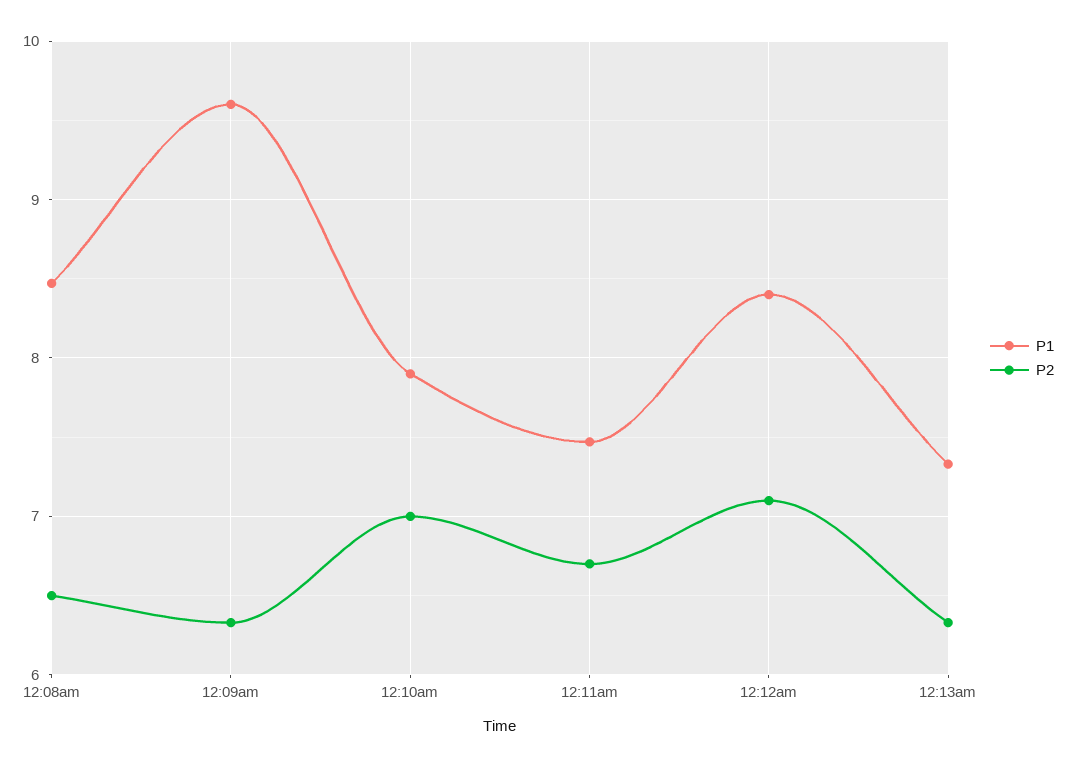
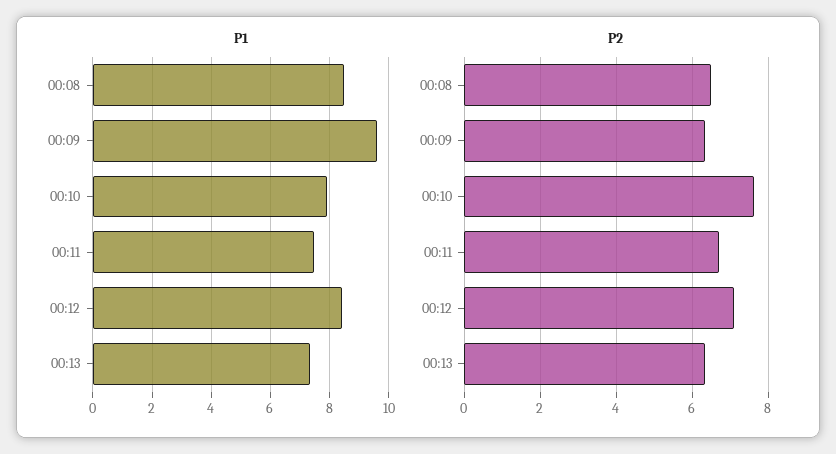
  {
    "P1": {
      "12:08am": 8.5,
      "12:09am": 9.6,
      "12:10am": 7.9,
      "12:11am": 7.5,
      "12:12am": 8.4,
      "12:13am": 7.3
    },
    "P2": {
      "12:08am": 6.5,
      "12:09am": 6.3,
-     "12:10am": 7,
+     "12:10am": 7.6,
      "12:11am": 6.7,
      "12:12am": 7.1,
      "12:13am": 6.3
    }
  }

